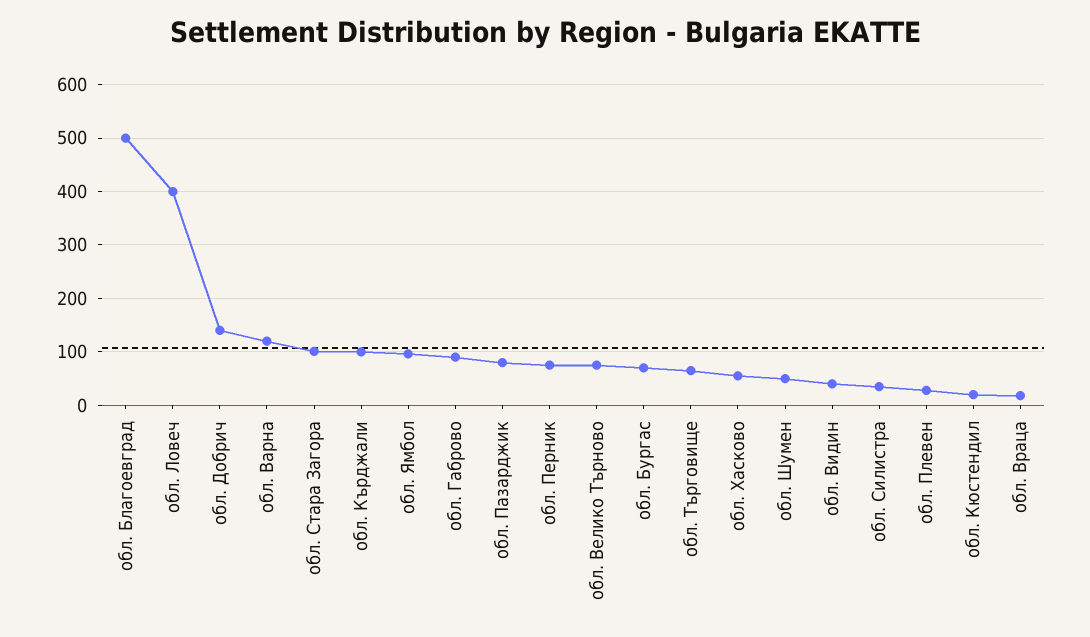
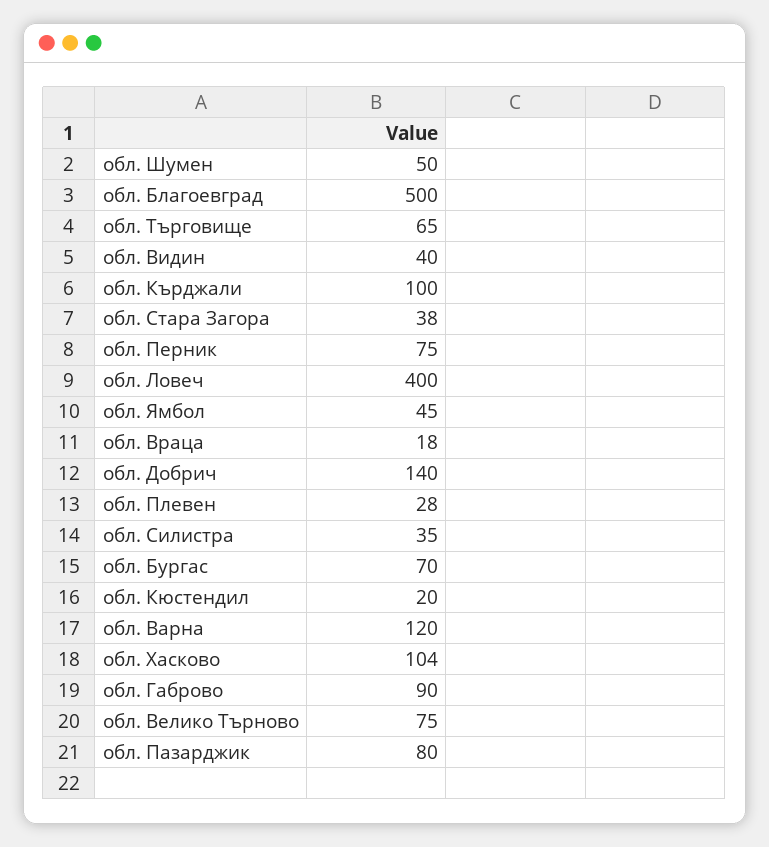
  {
    "обл. Благоевград": 500,
    "обл. Ловеч": 400,
    "обл. Добрич": 140,
    "обл. Варна": 120,
-   "обл. Стара Загора": 100,
+   "обл. Стара Загора": 38,
    "обл. Кърджали": 100,
-   "обл. Ямбол": 100,
+   "обл. Ямбол": 45,
    "обл. Габрово": 90,
    "обл. Пазарджик": 80,
    "обл. Перник": 75,
    "обл. Велико Търново": 75,
    "обл. Бургас": 70,
    "обл. Търговище": 65,
-   "обл. Хасково": 60,
+   "обл. Хасково": 104,
    "обл. Шумен": 50,
    "обл. Видин": 40,
    "обл. Силистра": 35,
    "обл. Плевен": 28,
    "обл. Кюстендил": 20,
    "обл. Враца": 18
  }

